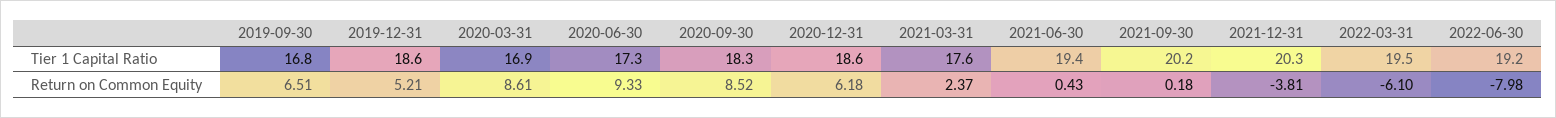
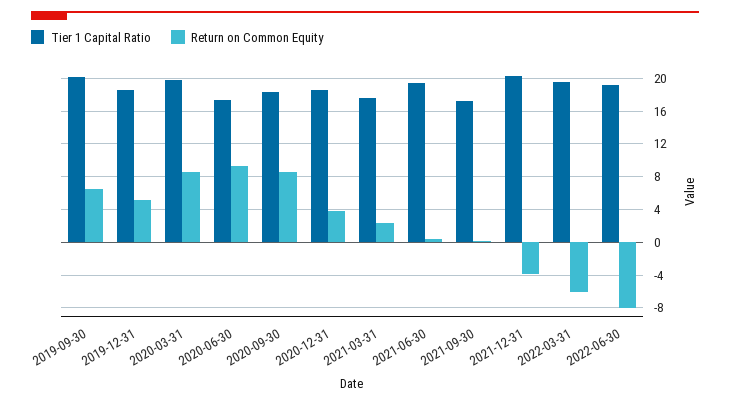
  {
    "Tier 1 Capital Ratio": {
-     "2019-09-30": 16.8,
+     "2019-09-30": 20,
      "2019-12-31": 18.6,
-     "2020-03-31": 16.9,
+     "2020-03-31": 20,
      "2020-06-30": 17.3,
      "2020-09-30": 18.3,
      "2020-12-31": 18.6,
      "2021-03-31": 17.6,
      "2021-06-30": 19.4,
-     "2021-09-30": 20.2,
+     "2021-09-30": 17,
      "2021-12-31": 20.3,
      "2022-03-31": 19.5,
      "2022-06-30": 19.2
    },
    "Return on Common Equity": {
      "2019-09-30": 6.51,
      "2019-12-31": 5.21,
      "2020-03-31": 8.61,
      "2020-06-30": 9.33,
      "2020-09-30": 8.52,
-     "2020-12-31": 6.18,
+     "2020-12-31": 4,
      "2021-03-31": 2.37,
      "2021-06-30": 0.43,
      "2021-09-30": 0.18,
      "2021-12-31": -3.81,
      "2022-03-31": -6.1,
      "2022-06-30": -7.98
    }
  }

